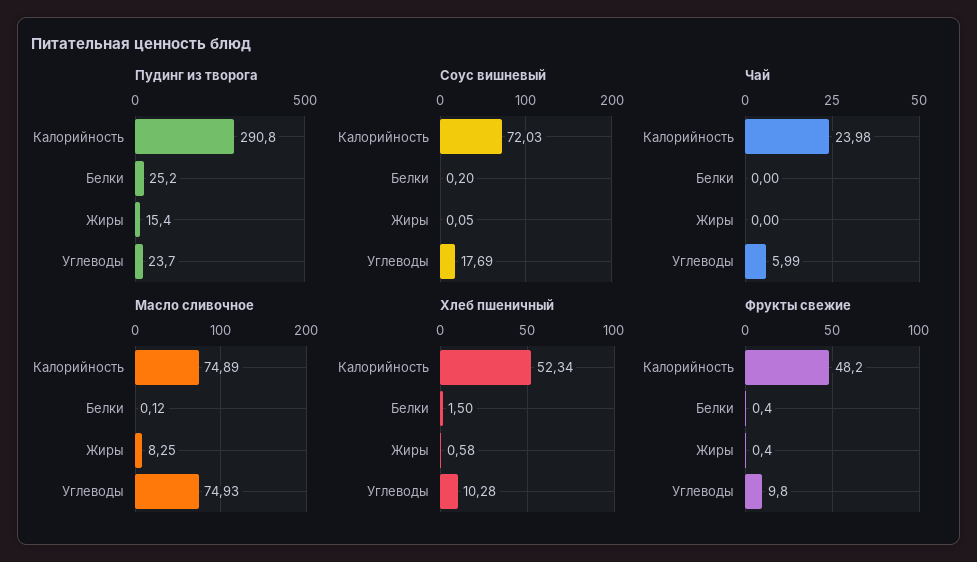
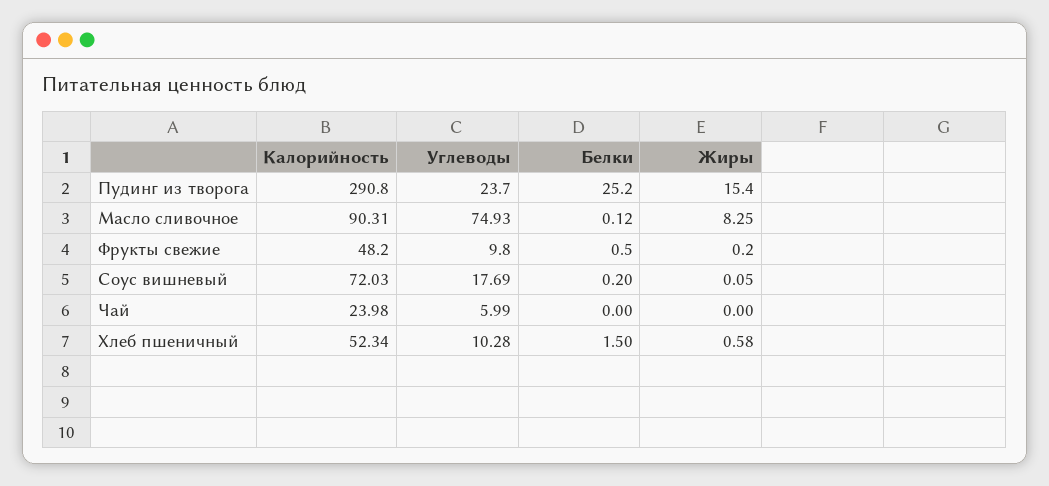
  {
    "Пудинг из творога": {
      "Калорийность": 290.8,
      "Белки": 25.2,
      "Жиры": 15.4,
      "Углеводы": 23.7
    },
    "Соус вишневый": {
      "Калорийность": 72.03,
      "Белки": 0.2,
      "Жиры": 0.05,
      "Углеводы": 17.69
    },
    "Чай": {
      "Калорийность": 23.98,
      "Белки": 0,
      "Жиры": 0,
      "Углеводы": 5.99
    },
    "Масло сливочное": {
-     "Калорийность": 74.89,
+     "Калорийность": 90.31,
      "Белки": 0.12,
      "Жиры": 8.25,
      "Углеводы": 74.93
    },
    "Хлеб пшеничный": {
      "Калорийность": 52.34,
      "Белки": 1.5,
      "Жиры": 0.58,
      "Углеводы": 10.28
    },
    "Фрукты свежие": {
      "Калорийность": 48.2,
-     "Белки": 0.4,
+     "Белки": 0.5,
-     "Жиры": 0.4,
+     "Жиры": 0.2,
      "Углеводы": 9.8
    }
  }

